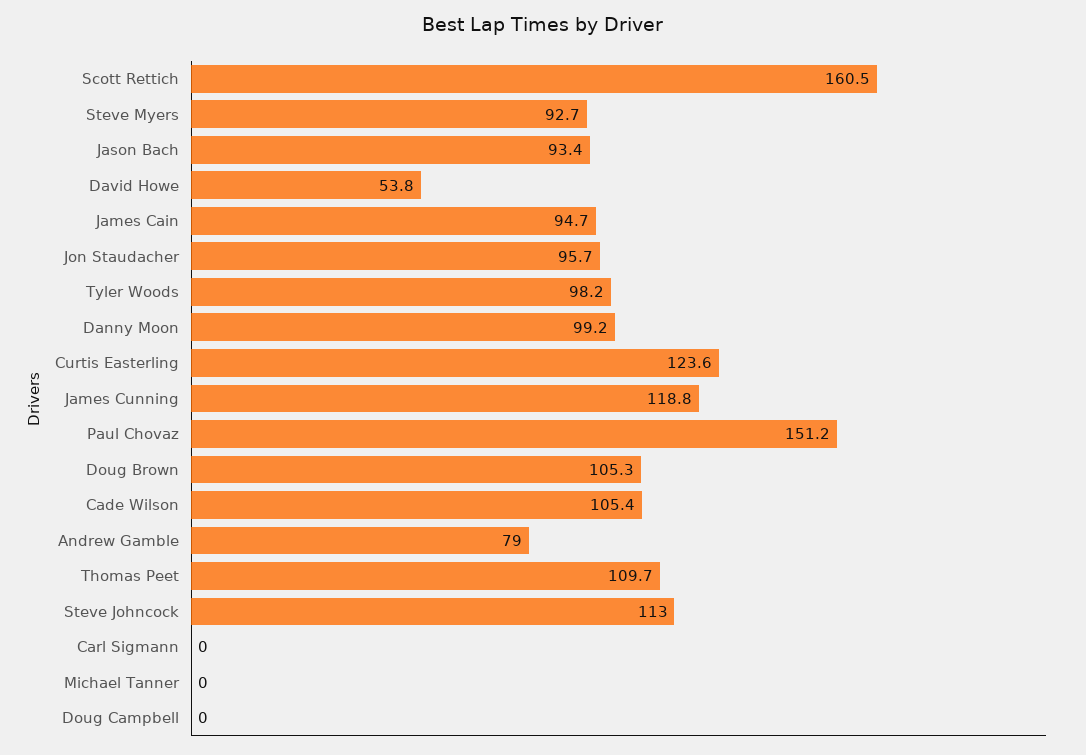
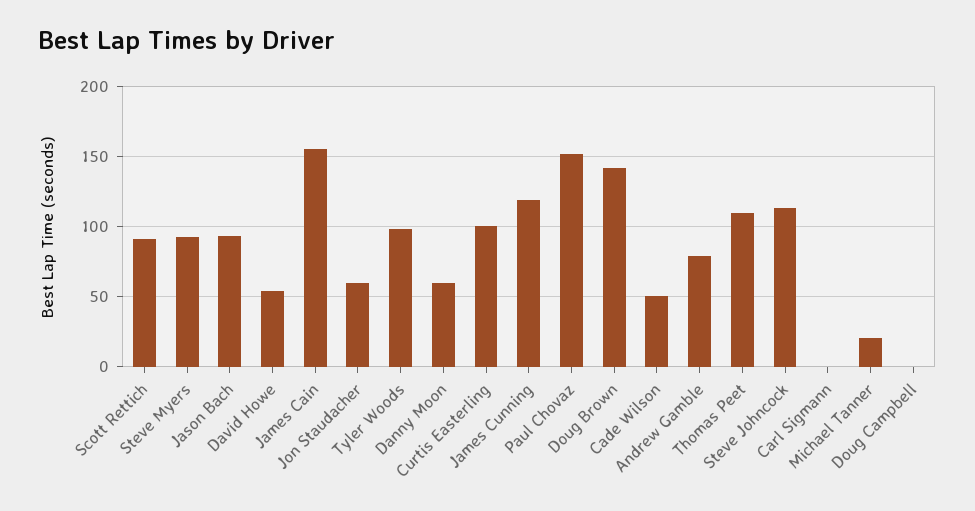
  {
-   "Scott Rettich": 160.5,
+   "Scott Rettich": 90,
    "Steve Myers": 92.7,
    "Jason Bach": 93.4,
    "David Howe": 53.8,
-   "James Cain": 94.7,
+   "James Cain": 155,
-   "Jon Staudacher": 95.7,
+   "Jon Staudacher": 60,
    "Tyler Woods": 98.2,
-   "Danny Moon": 99.2,
+   "Danny Moon": 60,
-   "Curtis Easterling": 123.6,
+   "Curtis Easterling": 100,
    "James Cunning": 118.8,
    "Paul Chovaz": 151.2,
-   "Doug Brown": 105.3,
+   "Doug Brown": 140,
-   "Cade Wilson": 105.4,
+   "Cade Wilson": 50,
    "Andrew Gamble": 79,
    "Thomas Peet": 109.7,
    "Steve Johncock": 113,
    "Carl Sigmann": 0,
-   "Michael Tanner": 0,
+   "Michael Tanner": 20,
    "Doug Campbell": 0
  }

